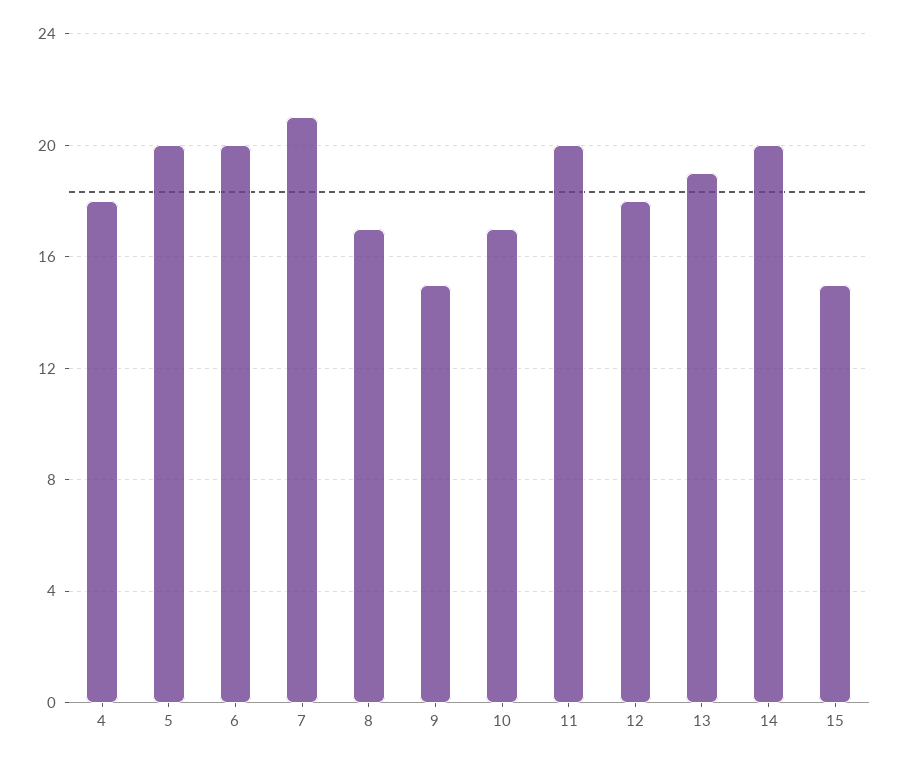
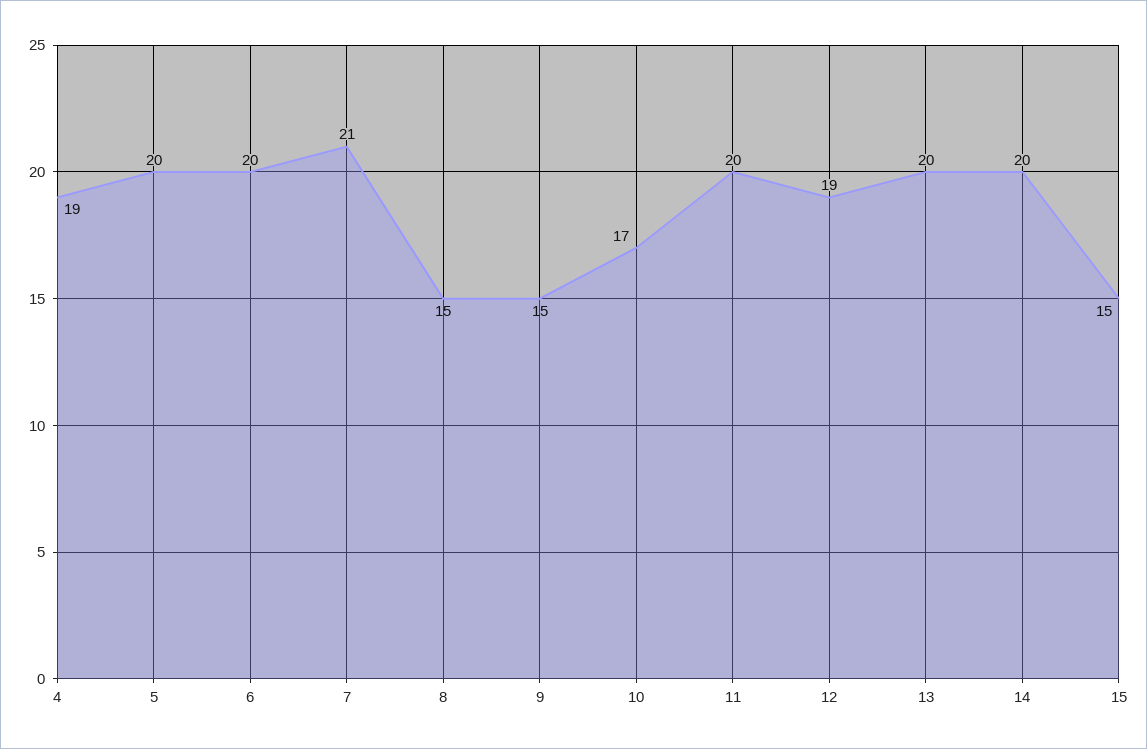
  {
-   "4": 18,
+   "4": 19,
    "5": 20,
    "6": 20,
    "7": 21,
-   "8": 17,
+   "8": 15,
    "9": 15,
    "10": 17,
    "11": 20,
-   "12": 18,
+   "12": 19,
-   "13": 19,
+   "13": 20,
    "14": 20,
    "15": 15
  }

